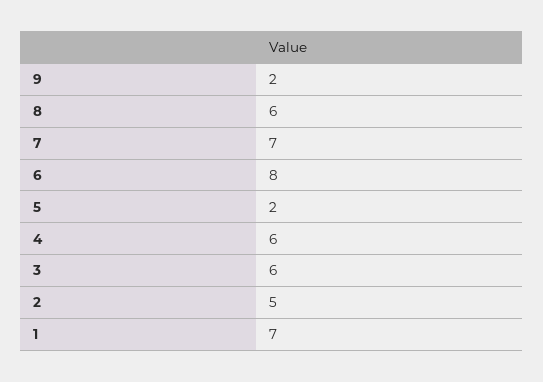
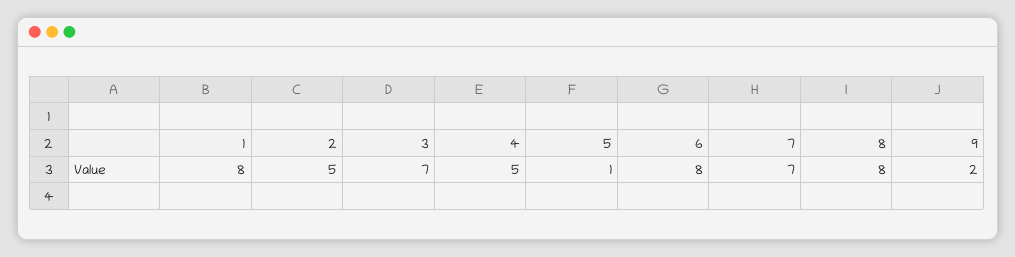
  {
    "9": 2,
-   "8": 6,
+   "8": 8,
    "7": 7,
    "6": 8,
-   "5": 2,
+   "5": 1,
-   "4": 6,
+   "4": 5,
-   "3": 6,
+   "3": 7,
    "2": 5,
-   "1": 7
+   "1": 8
  }

